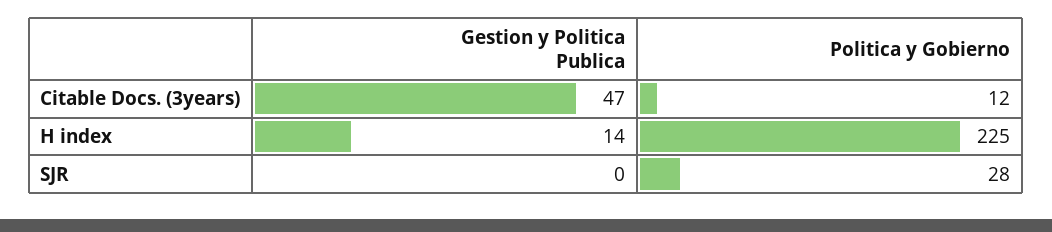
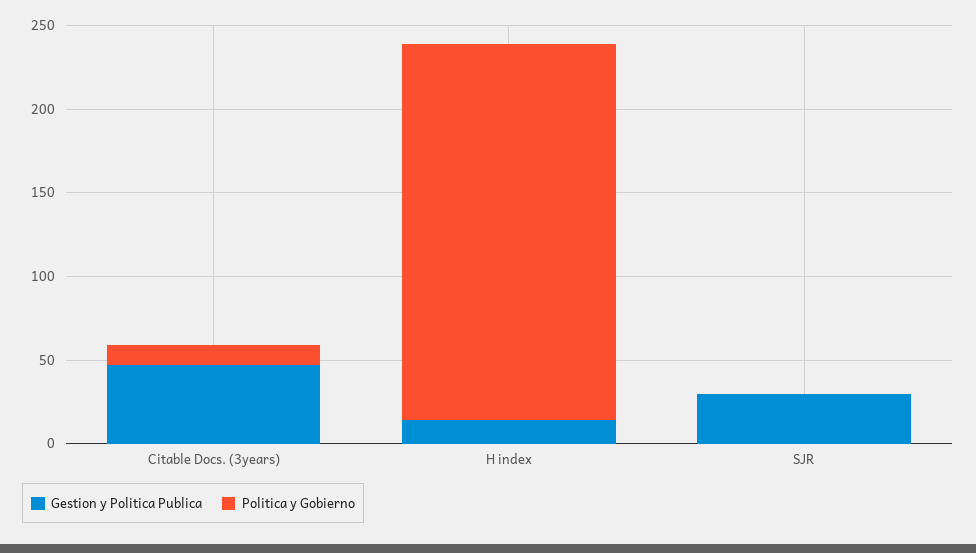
  {
    "Gestion y Politica Publica": {
      "Citable Docs. (3years)": 47,
      "H index": 14,
-     "SJR": 0
+     "SJR": 30
    },
    "Politica y Gobierno": {
      "Citable Docs. (3years)": 12,
      "H index": 225,
-     "SJR": 28
+     "SJR": 0
    }
  }

